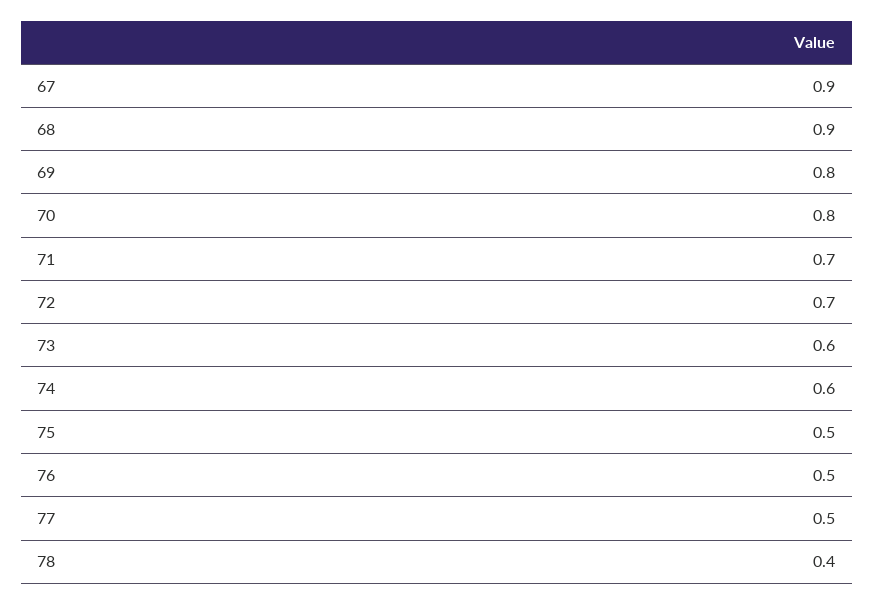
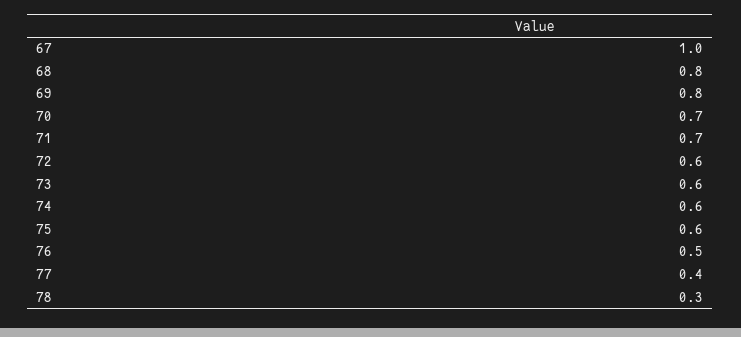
  {
-   "67": 0.9,
+   "67": 1,
-   "68": 0.9,
+   "68": 0.8,
    "69": 0.8,
-   "70": 0.8,
+   "70": 0.7,
    "71": 0.7,
-   "72": 0.7,
+   "72": 0.6,
    "73": 0.6,
    "74": 0.6,
-   "75": 0.5,
+   "75": 0.6,
    "76": 0.5,
-   "77": 0.5,
+   "77": 0.4,
-   "78": 0.4
+   "78": 0.3
  }

